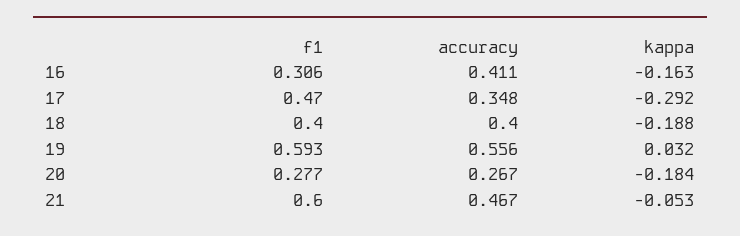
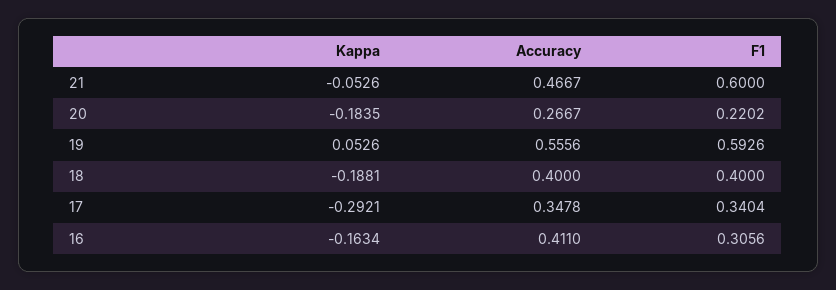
  {
    "f1": {
      "16": 0.3056,
-     "17": 0.47,
+     "17": 0.3404,
      "18": 0.4,
      "19": 0.5926,
-     "20": 0.277,
+     "20": 0.2202,
      "21": 0.6
    },
    "accuracy": {
      "16": 0.411,
      "17": 0.3478,
      "18": 0.4,
      "19": 0.5556,
      "20": 0.2667,
      "21": 0.4667
    },
    "kappa": {
      "16": -0.1634,
      "17": -0.2921,
      "18": -0.1881,
-     "19": 0.032,
+     "19": 0.0526,
      "20": -0.1835,
      "21": -0.0526
    }
  }

